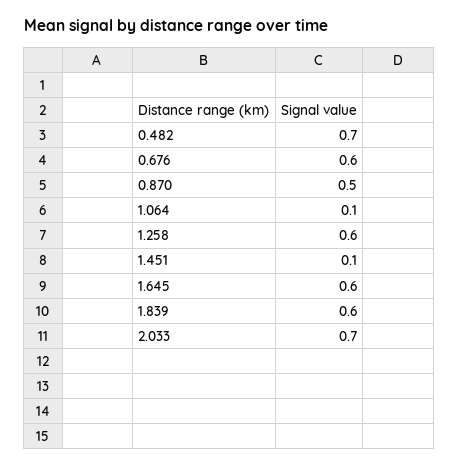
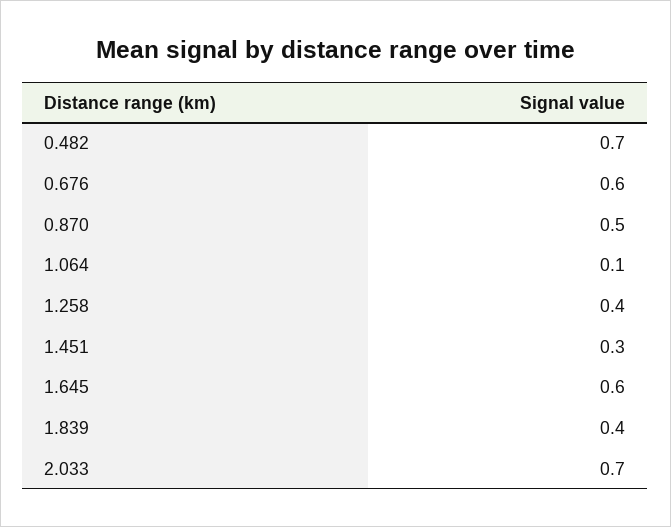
  {
    "0.482": 0.7,
    "0.676": 0.6,
    "0.870": 0.5,
    "1.064": 0.1,
-   "1.258": 0.6,
+   "1.258": 0.4,
-   "1.451": 0.1,
+   "1.451": 0.3,
    "1.645": 0.6,
-   "1.839": 0.6,
+   "1.839": 0.4,
    "2.033": 0.7
  }

